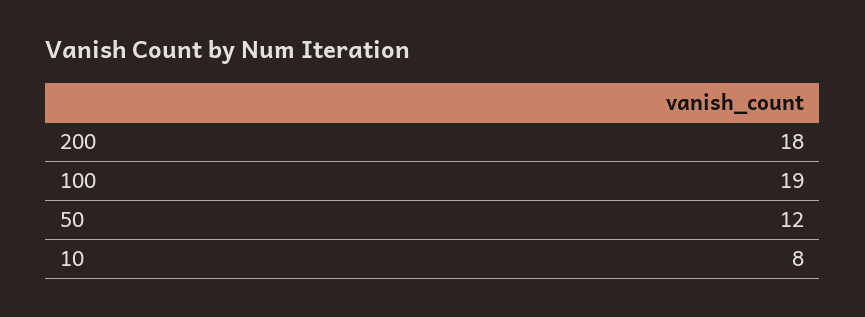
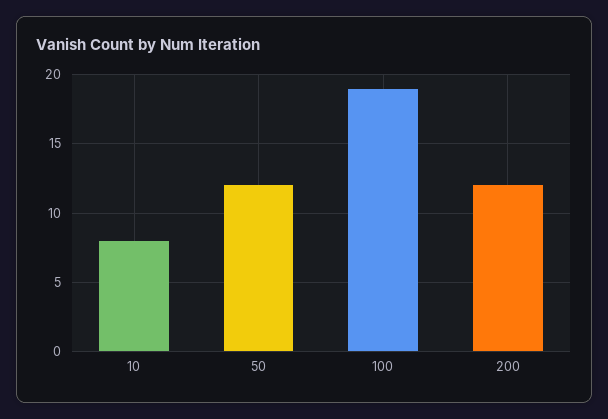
  {
-   "200": 18,
+   "200": 12,
    "100": 19,
    "50": 12,
    "10": 8
  }

